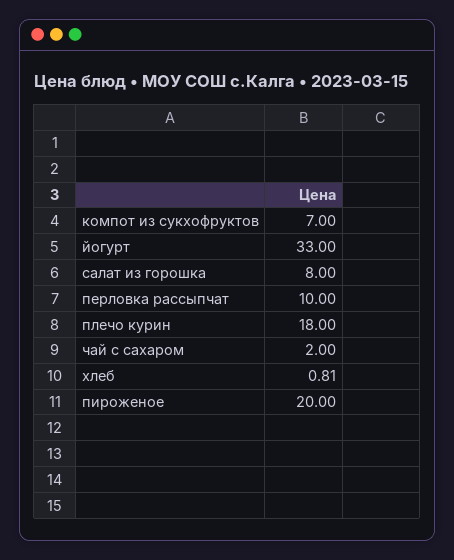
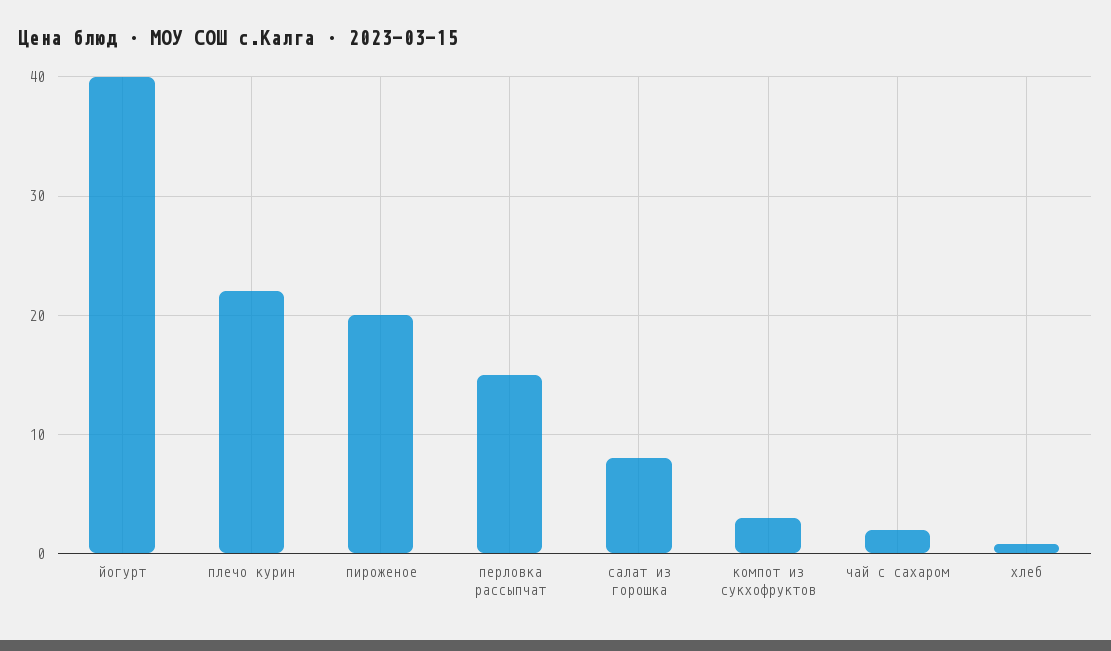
  {
-   "компот из сукхофруктов": 7,
+   "компот из сукхофруктов": 3,
-   "йогурт": 33,
+   "йогурт": 40,
    "салат из горошка": 8,
-   "перловка рассыпчат": 10,
+   "перловка рассыпчат": 15,
-   "плечо курин": 18,
+   "плечо курин": 22,
    "чай с сахаром": 2,
    "хлеб": 0.81,
    "пироженое": 20
  }

